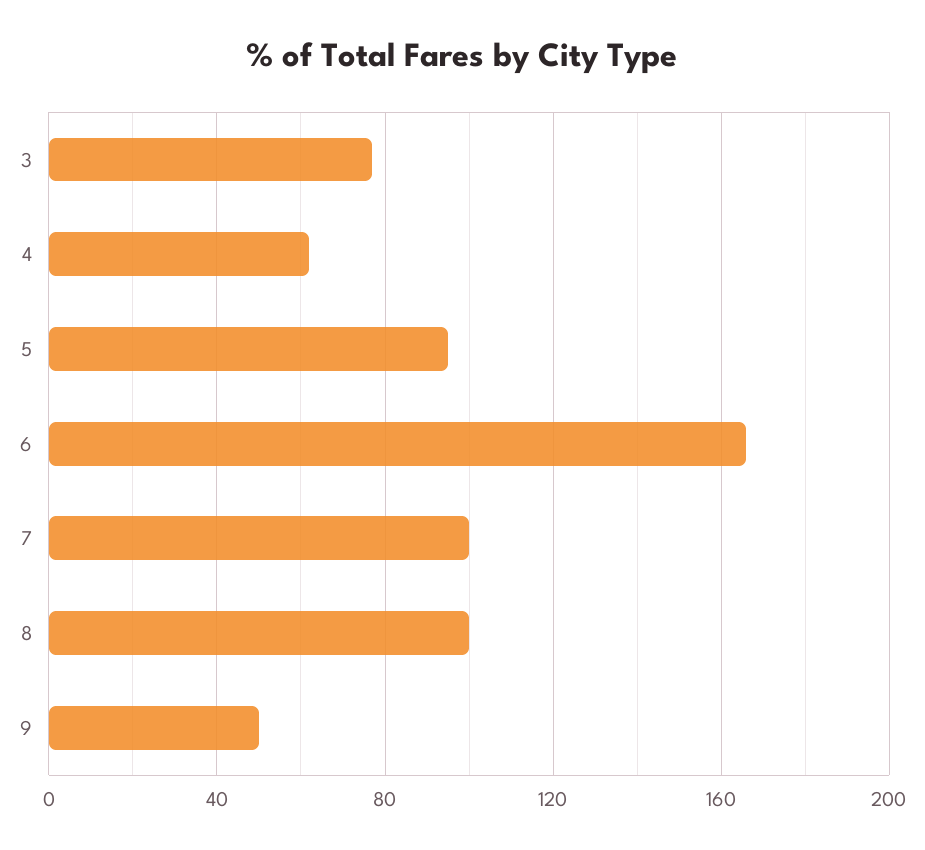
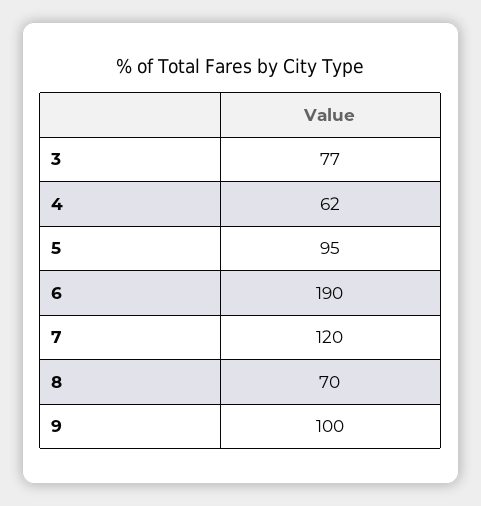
  {
    "3": 77,
    "4": 62,
    "5": 95,
-   "6": 165,
+   "6": 190,
-   "7": 100,
+   "7": 120,
-   "8": 100,
+   "8": 70,
-   "9": 50
+   "9": 100
  }

